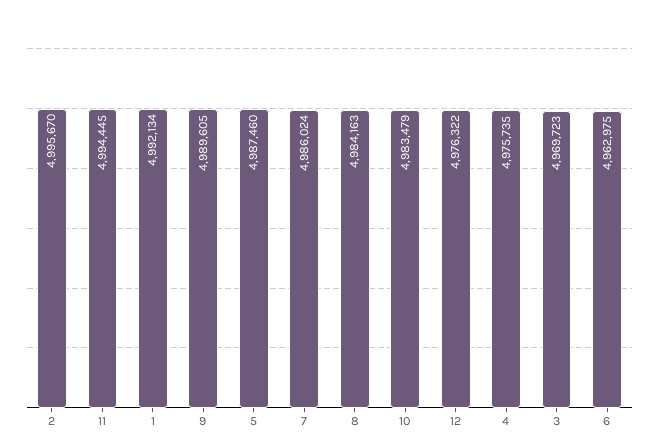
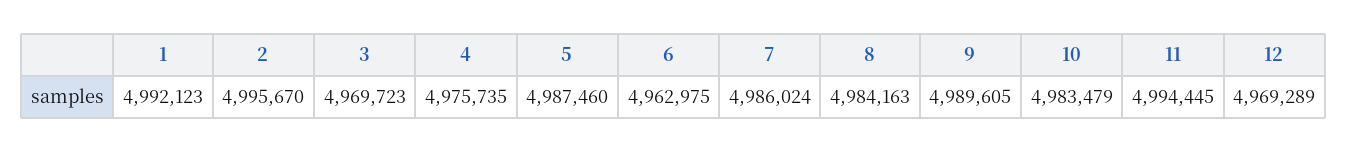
  {
    "2": 4995670,
    "11": 4994445,
-   "1": 4992134,
+   "1": 4992123,
    "9": 4989605,
    "5": 4987460,
    "7": 4986024,
    "8": 4984163,
    "10": 4983479,
-   "12": 4976322,
+   "12": 4969289,
    "4": 4975735,
    "3": 4969723,
    "6": 4962975
  }

